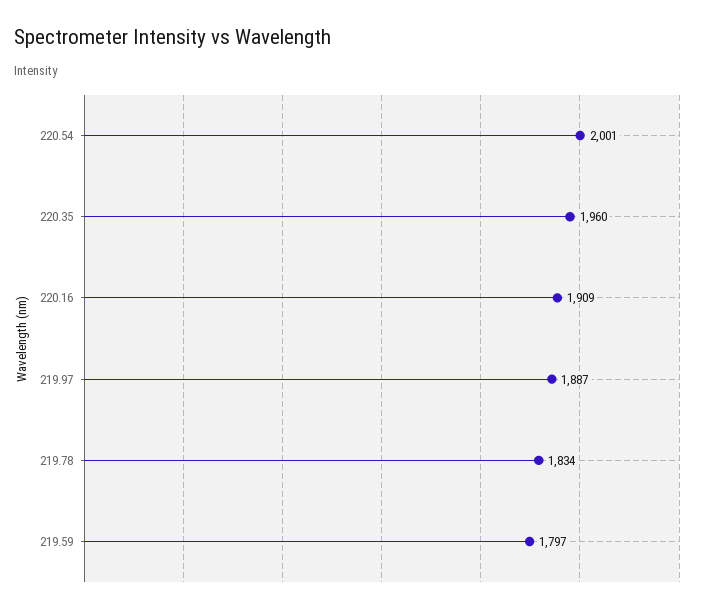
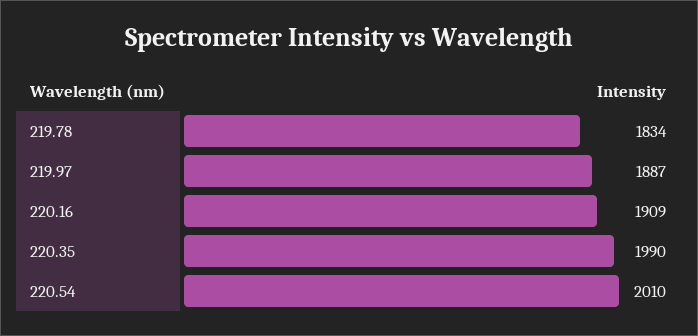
  {
-   "220.54": 2001,
+   "220.54": 2010,
-   "220.35": 1960,
+   "220.35": 1990,
    "220.16": 1909,
    "219.97": 1887,
-   "219.78": 1834,
+   "219.78": 1834
-   "219.59": 1797
  }

